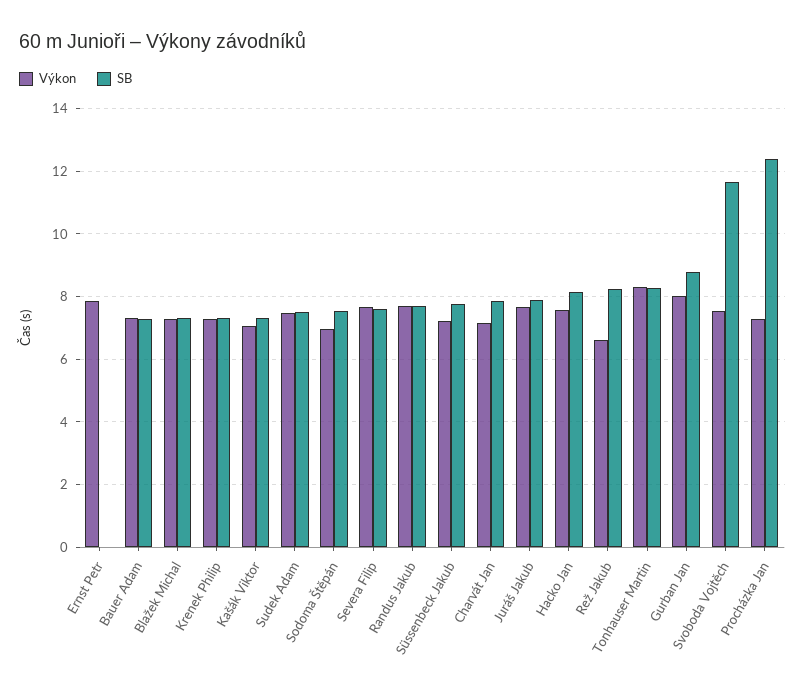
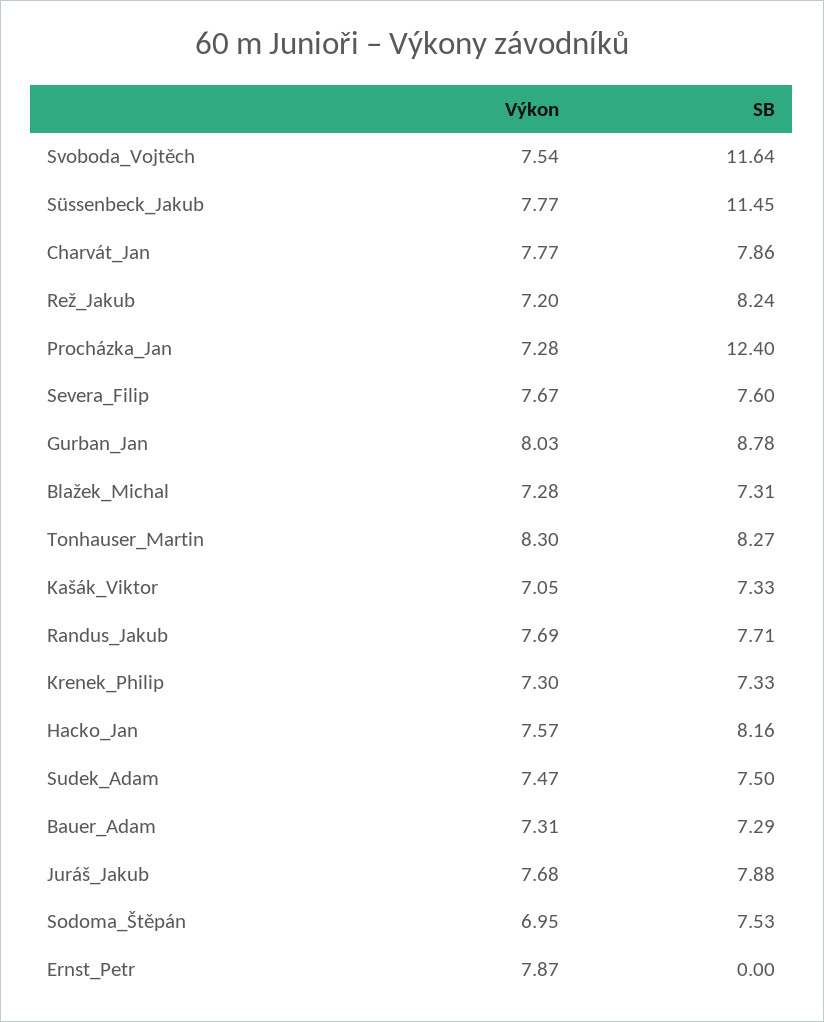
  {
    "Výkon": {
      "Ernst Petr": 7.87,
      "Bauer Adam": 7.31,
      "Blažek Michal": 7.28,
      "Krenek Philip": 7.3,
      "Kašák Viktor": 7.05,
      "Sudek Adam": 7.47,
      "Sodoma Štěpán": 6.95,
      "Severa Filip": 7.67,
      "Randus Jakub": 7.69,
-     "Süssenbeck Jakub": 7.2,
+     "Süssenbeck Jakub": 7.77,
-     "Charvát Jan": 7.2,
+     "Charvát Jan": 7.77,
      "Juráš Jakub": 7.68,
      "Hacko Jan": 7.57,
-     "Rež Jakub": 6.6,
+     "Rež Jakub": 7.2,
      "Tonhauser Martin": 8.3,
      "Gurban Jan": 8.03,
      "Svoboda Vojtěch": 7.54,
      "Procházka Jan": 7.28
    },
    "SB": {
      "Ernst Petr": 0,
      "Bauer Adam": 7.29,
      "Blažek Michal": 7.31,
      "Krenek Philip": 7.33,
      "Kašák Viktor": 7.33,
      "Sudek Adam": 7.5,
      "Sodoma Štěpán": 7.53,
      "Severa Filip": 7.6,
      "Randus Jakub": 7.71,
-     "Süssenbeck Jakub": 7.8,
+     "Süssenbeck Jakub": 11.45,
      "Charvát Jan": 7.86,
      "Juráš Jakub": 7.88,
      "Hacko Jan": 8.16,
      "Rež Jakub": 8.24,
      "Tonhauser Martin": 8.27,
      "Gurban Jan": 8.78,
      "Svoboda Vojtěch": 11.64,
      "Procházka Jan": 12.4
    }
  }

